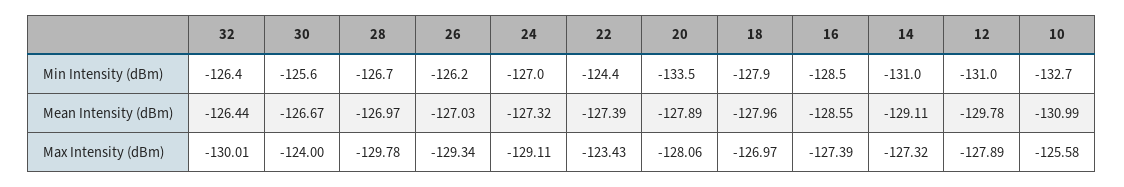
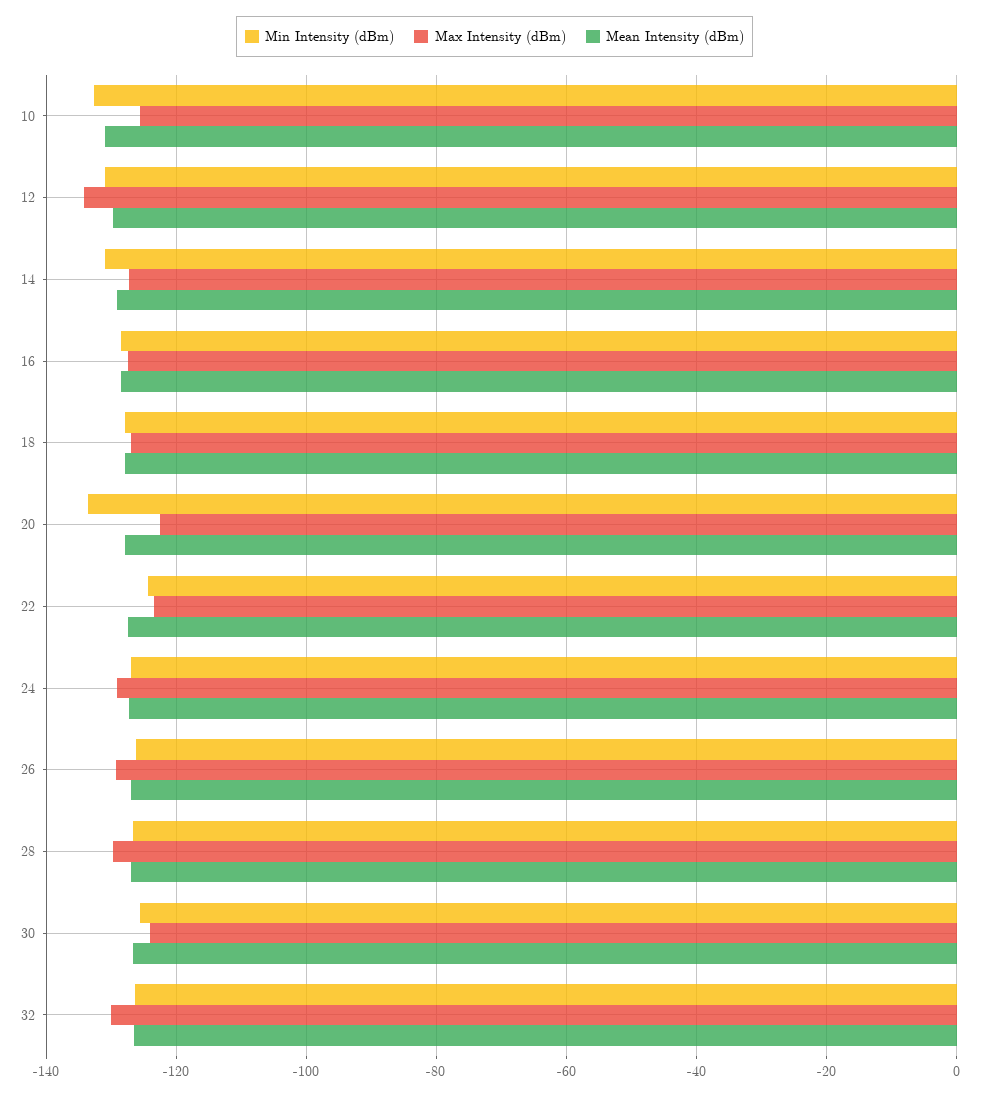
  {
    "Min Intensity (dBm)": {
      "32": -126.4,
      "30": -125.6,
      "28": -126.7,
      "26": -126.2,
      "24": -127,
      "22": -124.4,
      "20": -133.5,
      "18": -127.9,
      "16": -128.5,
      "14": -131,
      "12": -131,
      "10": -132.7
    },
    "Mean Intensity (dBm)": {
      "32": -126.44,
      "30": -126.67,
      "28": -126.97,
      "26": -127.03,
      "24": -127.32,
      "22": -127.39,
      "20": -127.89,
      "18": -127.96,
      "16": -128.55,
      "14": -129.11,
      "12": -129.78,
      "10": -130.99
    },
    "Max Intensity (dBm)": {
      "32": -130.01,
      "30": -124,
      "28": -129.78,
      "26": -129.34,
      "24": -129.11,
      "22": -123.43,
-     "20": -128.06,
+     "20": -122,
      "18": -126.97,
      "16": -127.39,
      "14": -127.32,
-     "12": -127.89,
+     "12": -134,
      "10": -125.58
    }
  }

